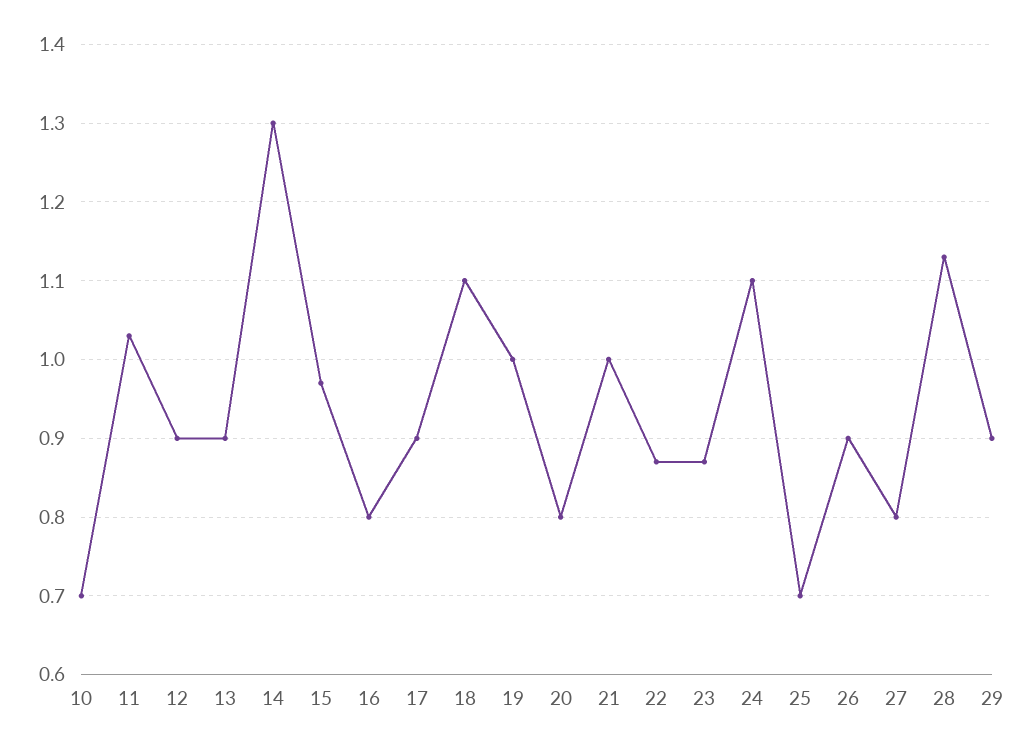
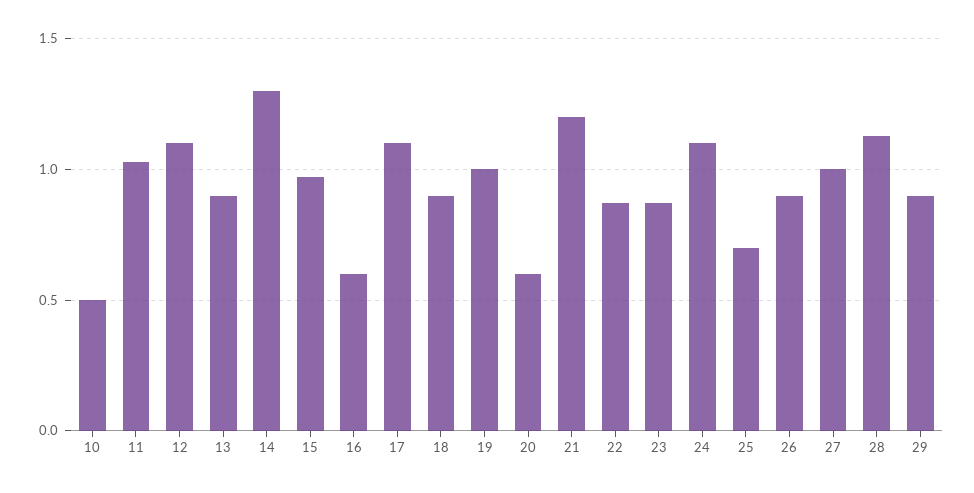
  {
-   "10": 0.7,
+   "10": 0.5,
    "11": 1.03,
-   "12": 0.9,
+   "12": 1.1,
    "13": 0.9,
    "14": 1.3,
    "15": 0.97,
-   "16": 0.8,
+   "16": 0.6,
-   "17": 0.9,
+   "17": 1.1,
-   "18": 1.1,
+   "18": 0.9,
    "19": 1,
-   "20": 0.8,
+   "20": 0.6,
-   "21": 1,
+   "21": 1.2,
    "22": 0.87,
    "23": 0.87,
    "24": 1.1,
    "25": 0.7,
    "26": 0.9,
-   "27": 0.8,
+   "27": 1,
    "28": 1.13,
    "29": 0.9
  }

